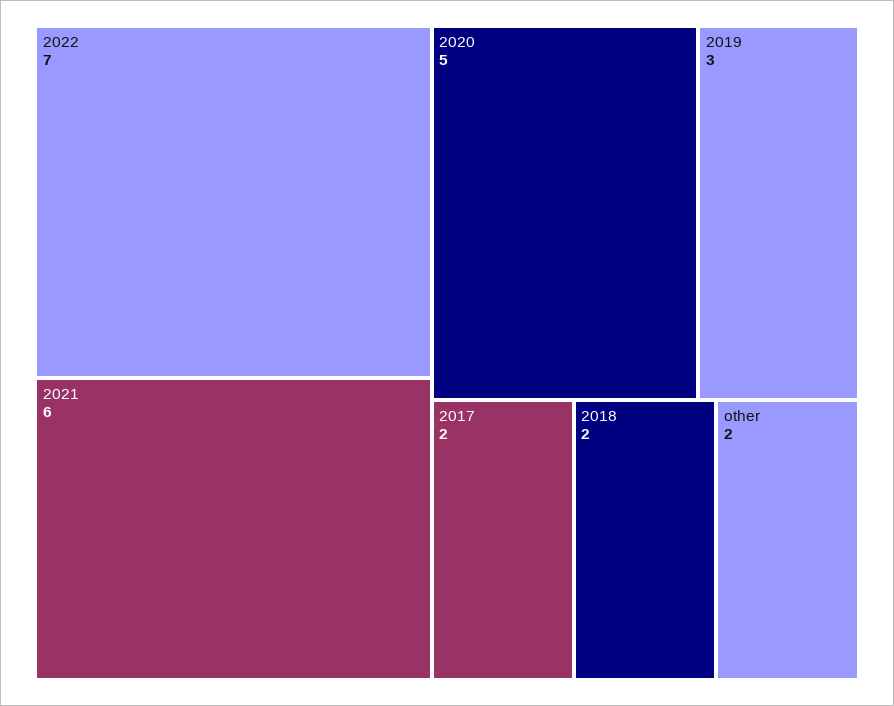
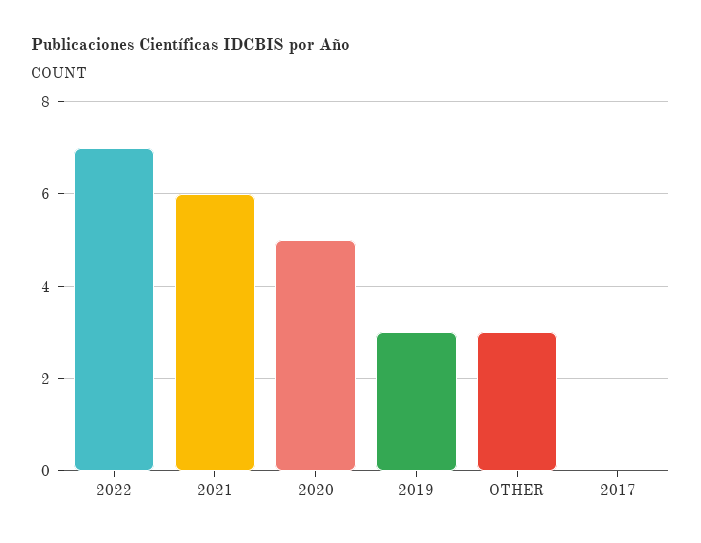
  {
    "2022": 7,
    "2021": 6,
    "2020": 5,
    "2019": 3,
-   "2017": 2,
+   "2017": 0,
-   "2018": 2,
-   "other": 2
+   "other": 3
  }

